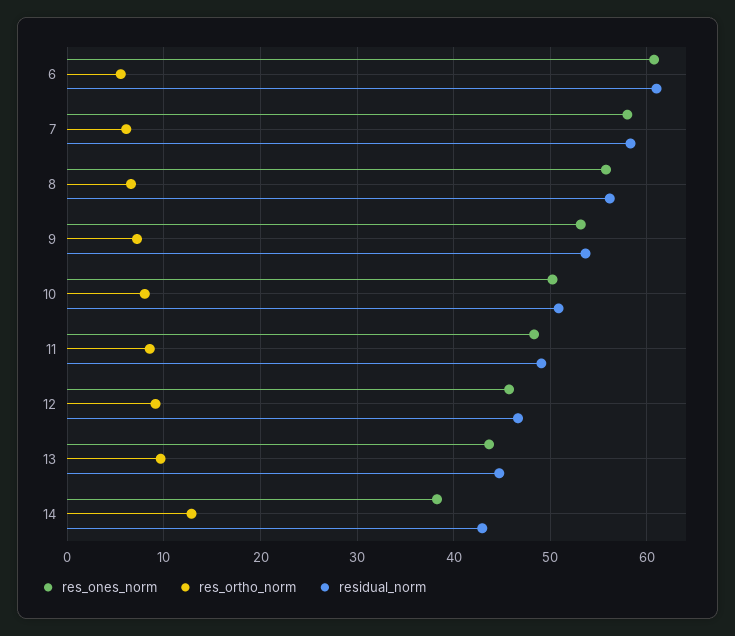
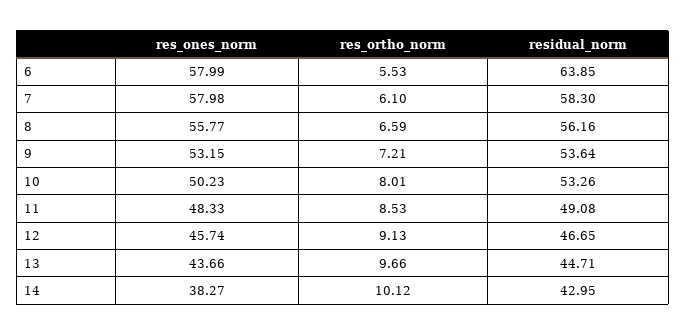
  {
    "res_ones_norm": {
-     "6": 61,
+     "6": 57.99,
      "7": 57.98,
      "8": 55.77,
      "9": 53.15,
      "10": 50.23,
      "11": 48.33,
      "12": 45.74,
      "13": 43.66,
      "14": 38.27
    },
    "res_ortho_norm": {
      "6": 5.53,
      "7": 6.1,
      "8": 6.59,
      "9": 7.21,
      "10": 8.01,
      "11": 8.53,
      "12": 9.13,
      "13": 9.66,
-     "14": 13
+     "14": 10.12
    },
    "residual_norm": {
-     "6": 61,
+     "6": 63.85,
      "7": 58.3,
      "8": 56.16,
      "9": 53.64,
-     "10": 51,
+     "10": 53.26,
      "11": 49.08,
      "12": 46.65,
      "13": 44.71,
      "14": 42.95
    }
  }

